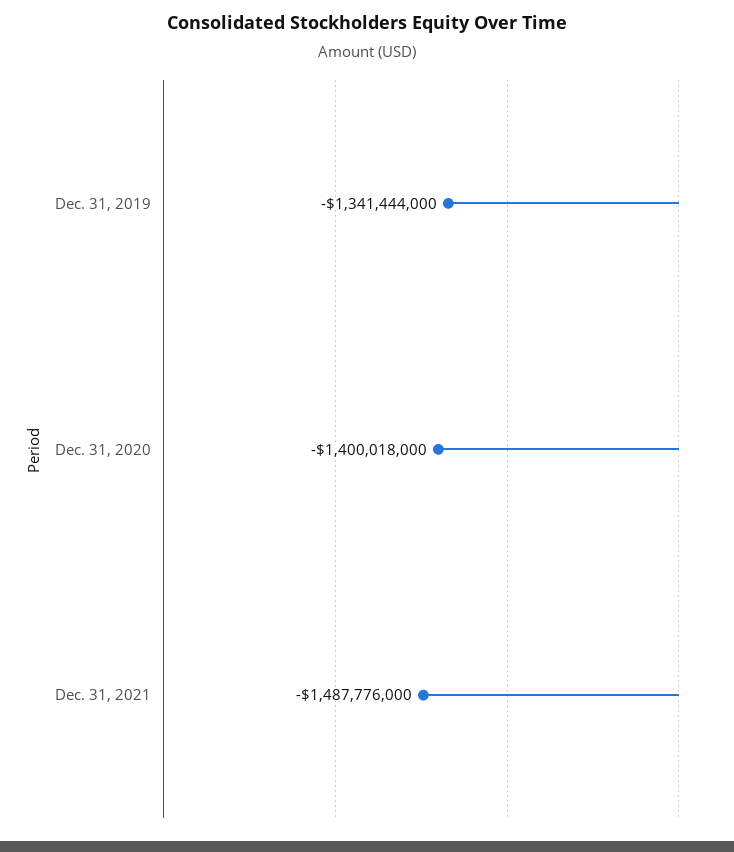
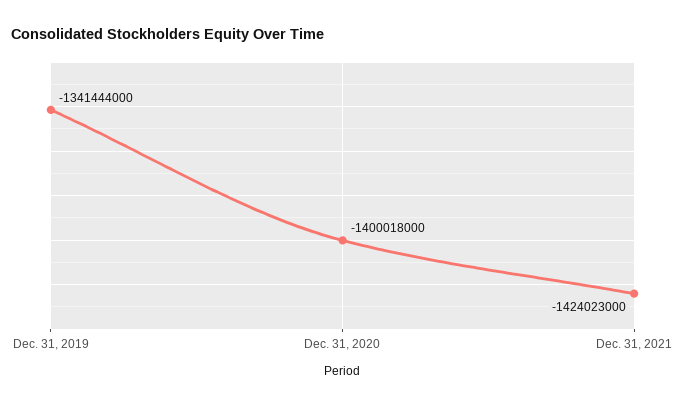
  {
    "Dec. 31, 2019": -1341444000,
    "Dec. 31, 2020": -1400018000,
-   "Dec. 31, 2021": -1487776000
+   "Dec. 31, 2021": -1424023000
  }

